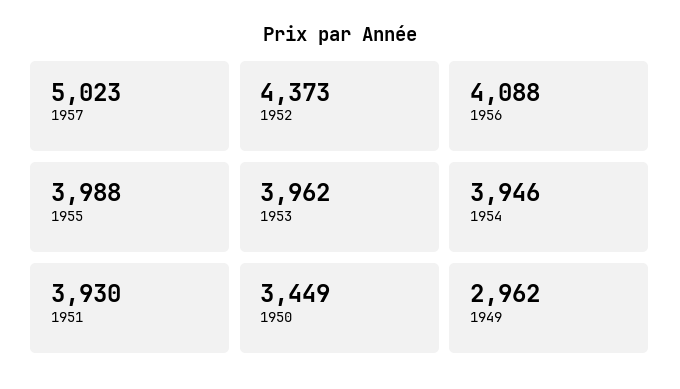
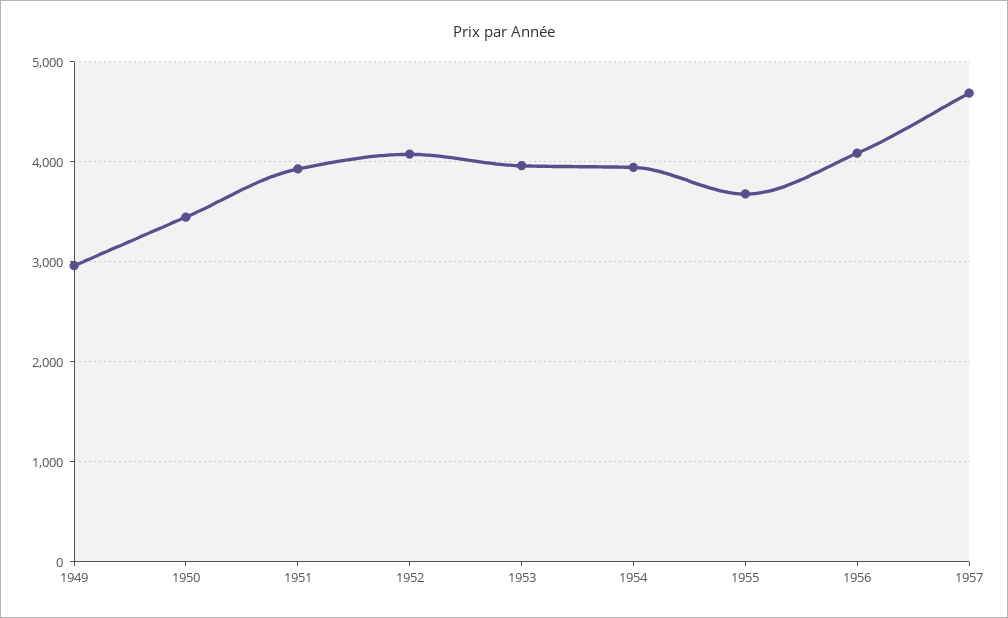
  {
-   "1957": 5023,
+   "1957": 4700,
-   "1952": 4373,
+   "1952": 4100,
    "1956": 4088,
-   "1955": 3988,
+   "1955": 3700,
    "1953": 3962,
    "1954": 3946,
    "1951": 3930,
    "1950": 3449,
    "1949": 2962
  }

